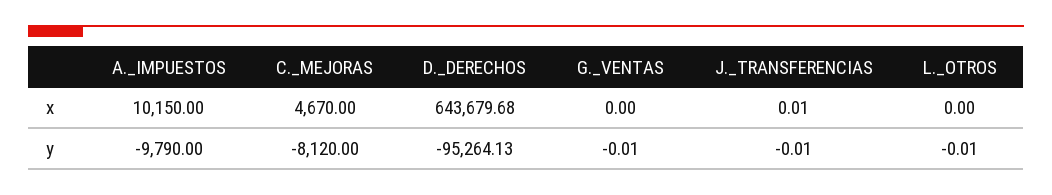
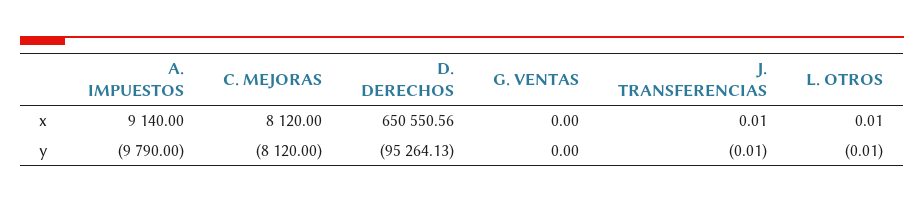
  {
    "A._IMPUESTOS": {
-     "x": 10150,
+     "x": 9140,
      "y": -9790
    },
    "C._MEJORAS": {
-     "x": 4670,
+     "x": 8120,
      "y": -8120
    },
    "D._DERECHOS": {
-     "x": 643679.68,
+     "x": 650550.56,
      "y": -95264.13
    },
    "G._VENTAS": {
      "x": 0,
-     "y": -0.01
+     "y": 0
    },
    "J._TRANSFERENCIAS": {
      "x": 0.01,
      "y": -0.01
    },
    "L._OTROS": {
-     "x": 0,
+     "x": 0.01,
      "y": -0.01
    }
  }

